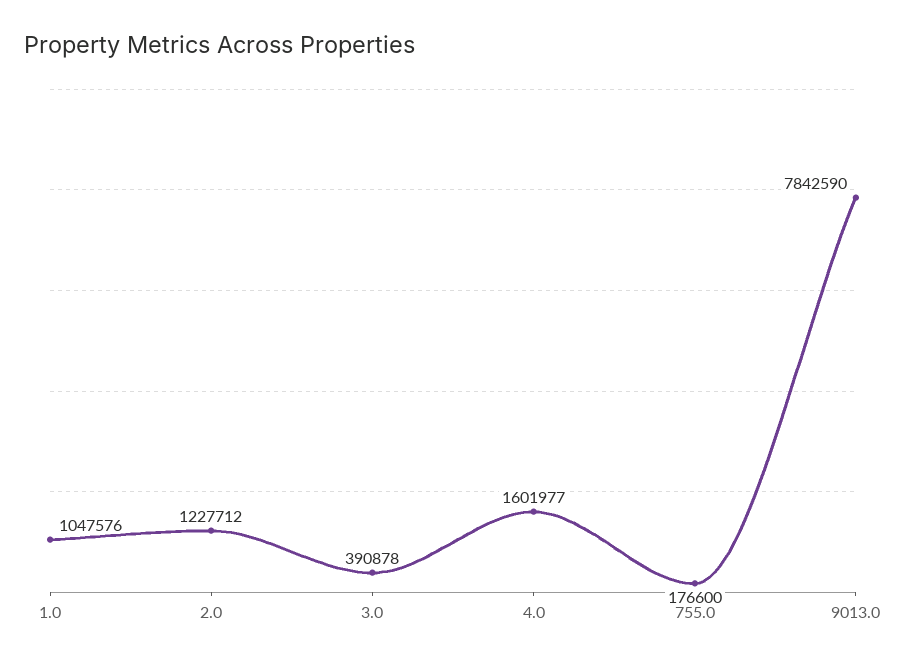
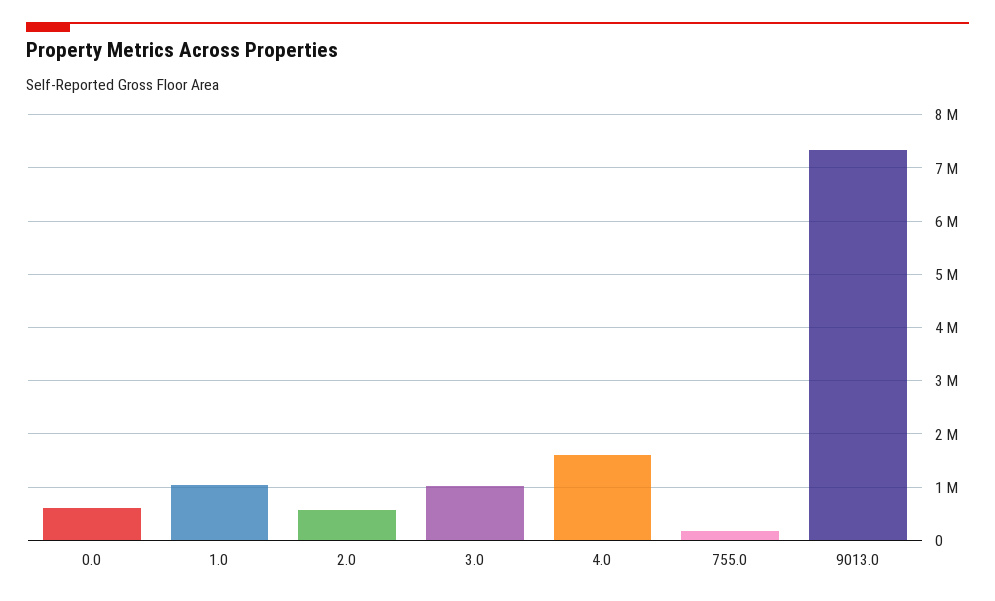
  {
    "1.0": 1047576,
-   "2.0": 1227712,
+   "2.0": 600000,
-   "3.0": 390878,
+   "3.0": 1000000,
    "4.0": 1601977,
    "755.0": 176600,
-   "9013.0": 7842590
+   "9013.0": 7400000,
+   "0.0": 600000
  }

